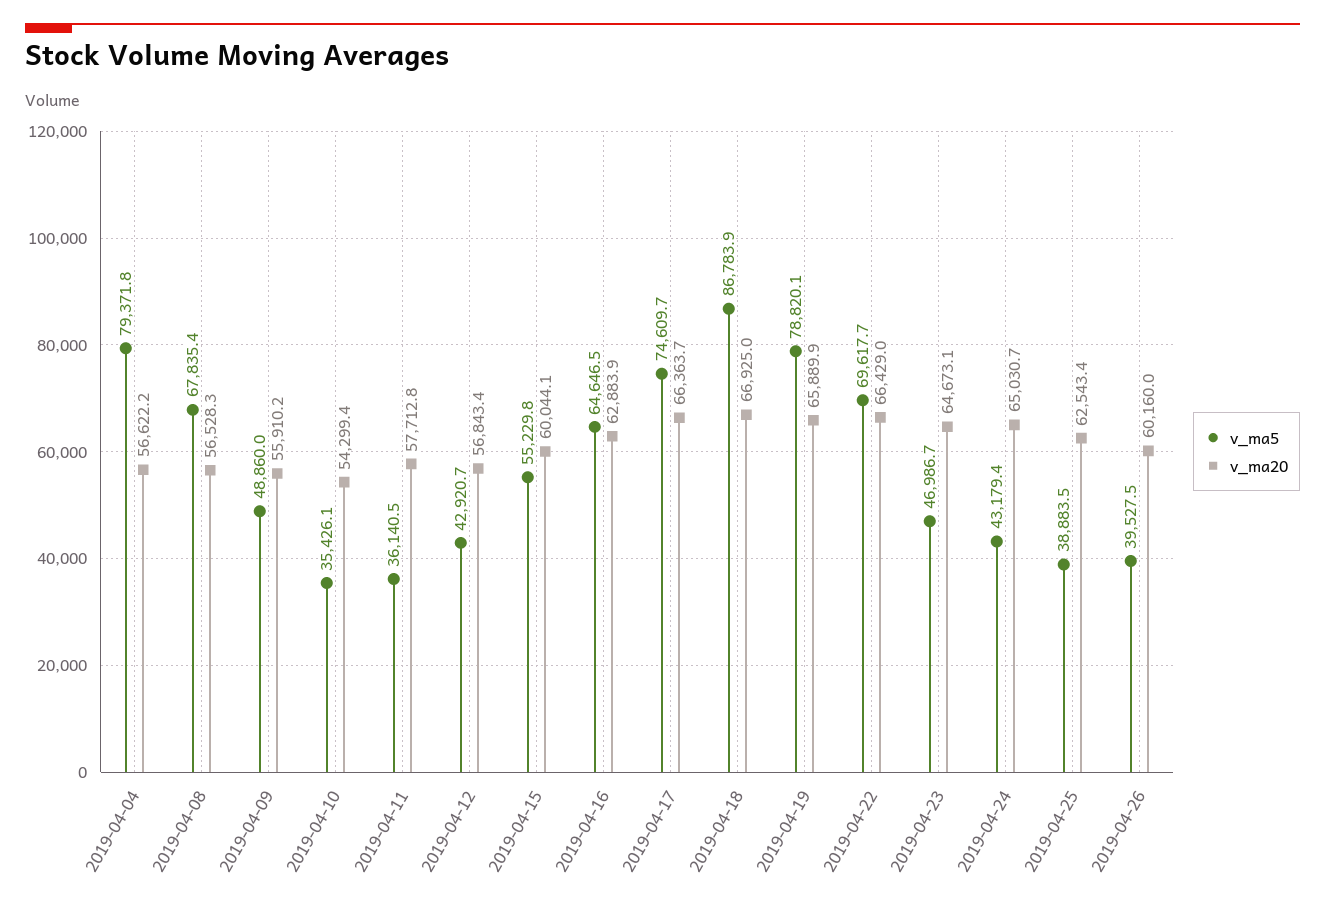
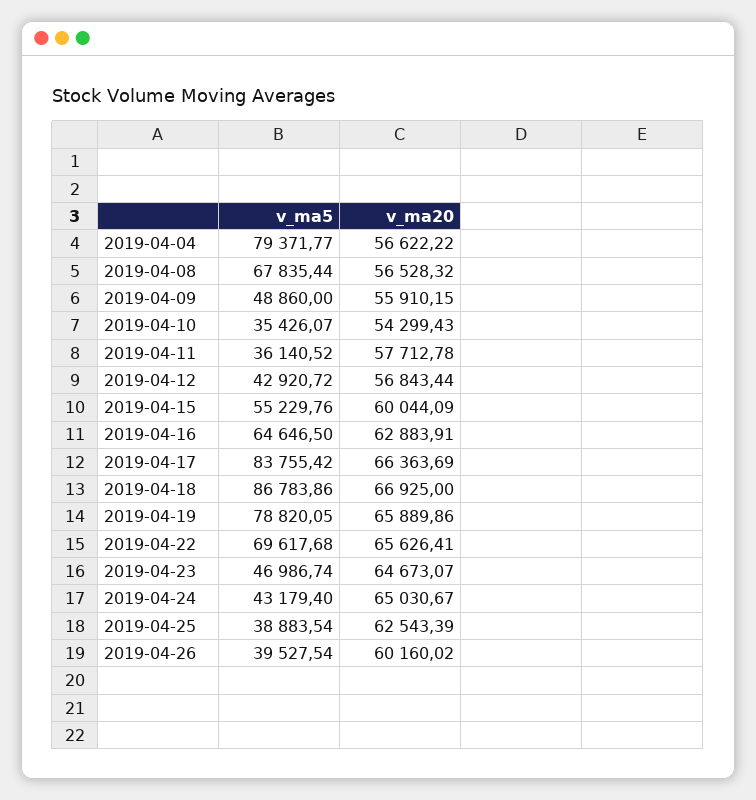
  {
    "v_ma5": {
      "2019-04-04": 79371.77,
      "2019-04-08": 67835.44,
      "2019-04-09": 48860,
      "2019-04-10": 35426.07,
      "2019-04-11": 36140.52,
      "2019-04-12": 42920.72,
      "2019-04-15": 55229.76,
      "2019-04-16": 64646.5,
-     "2019-04-17": 74609.7,
+     "2019-04-17": 83755.42,
      "2019-04-18": 86783.86,
      "2019-04-19": 78820.05,
      "2019-04-22": 69617.68,
      "2019-04-23": 46986.74,
      "2019-04-24": 43179.4,
      "2019-04-25": 38883.54,
      "2019-04-26": 39527.54
    },
    "v_ma20": {
      "2019-04-04": 56622.22,
      "2019-04-08": 56528.32,
      "2019-04-09": 55910.15,
      "2019-04-10": 54299.43,
      "2019-04-11": 57712.78,
      "2019-04-12": 56843.44,
      "2019-04-15": 60044.09,
      "2019-04-16": 62883.91,
      "2019-04-17": 66363.69,
      "2019-04-18": 66925,
      "2019-04-19": 65889.86,
-     "2019-04-22": 66429,
+     "2019-04-22": 65626.41,
      "2019-04-23": 64673.07,
      "2019-04-24": 65030.67,
      "2019-04-25": 62543.39,
      "2019-04-26": 60160.02
    }
  }

